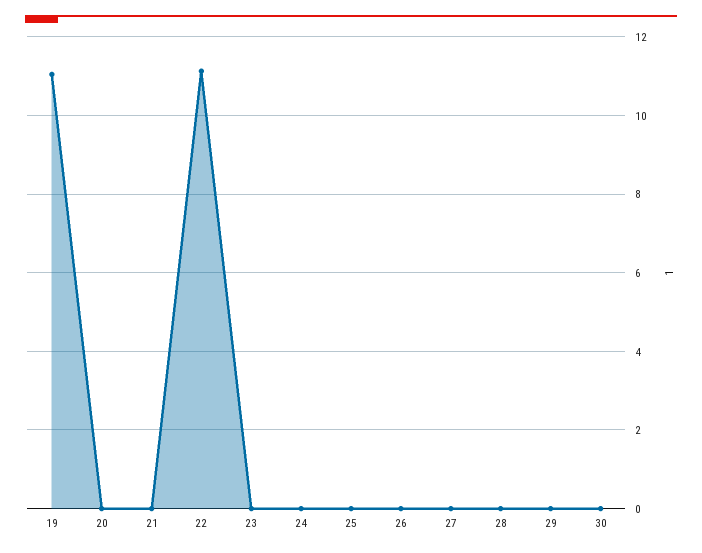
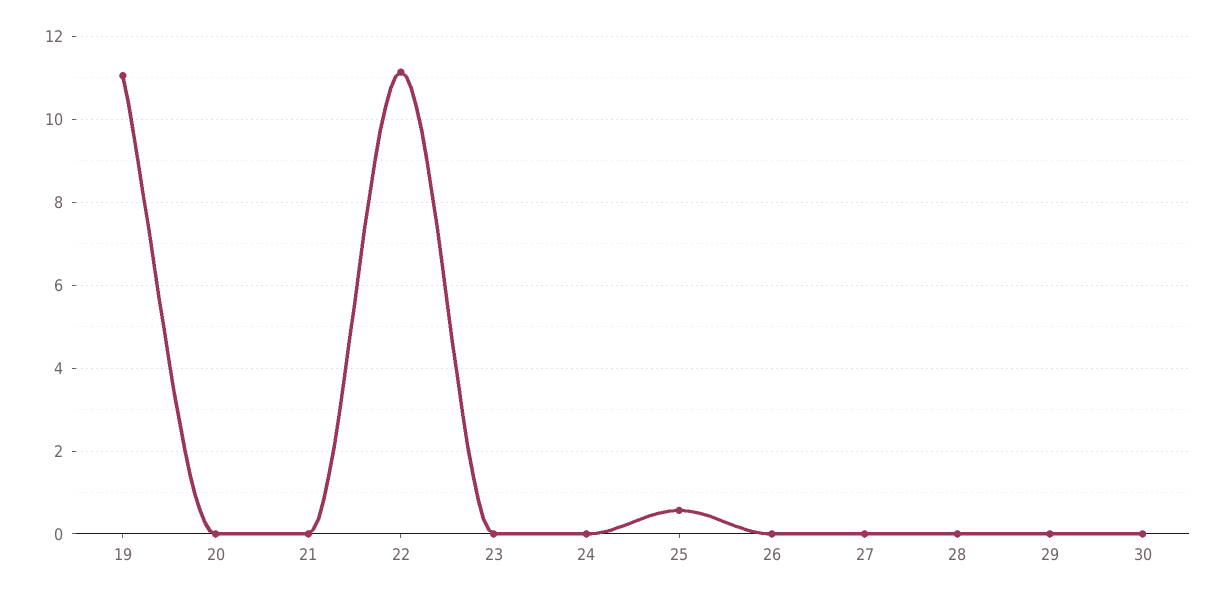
  {
    "19": 11,
    "20": 0,
    "21": 0,
    "22": 11.2,
    "23": 0,
    "24": 0,
-   "25": 0,
+   "25": 0.6,
    "26": 0,
    "27": 0,
    "28": 0,
    "29": 0,
    "30": 0
  }

